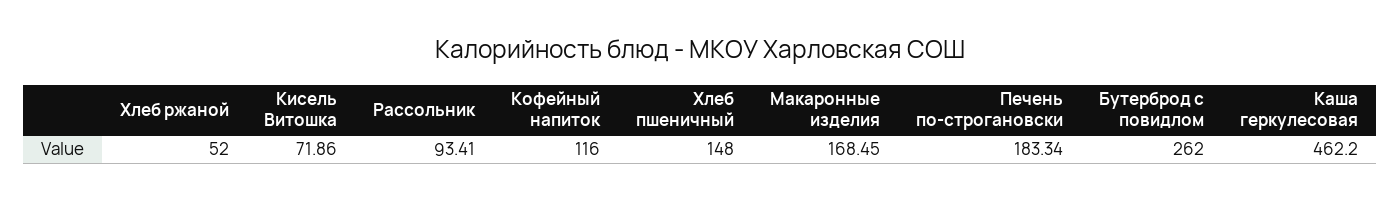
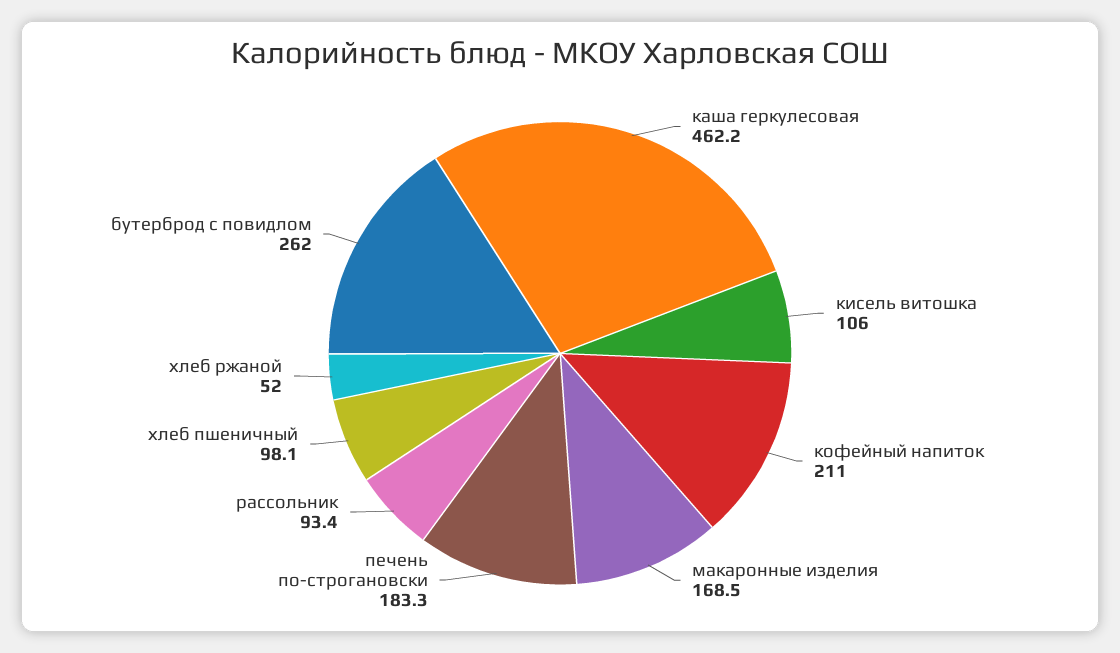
  {
    "Хлеб ржаной": 52,
-   "Кисель Витошка": 71.86,
+   "Кисель Витошка": 106,
    "Рассольник": 93.41,
-   "Кофейный напиток": 116,
+   "Кофейный напиток": 211,
-   "Хлеб пшеничный": 148,
+   "Хлеб пшеничный": 98.1,
    "Макаронные изделия": 168.45,
    "Печень по-строгановски": 183.34,
    "Бутерброд с повидлом": 262,
    "Каша геркулесовая": 462.2
  }

